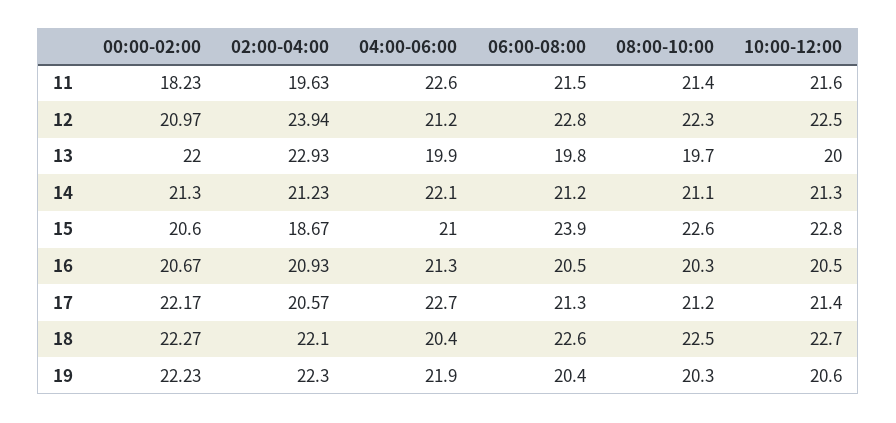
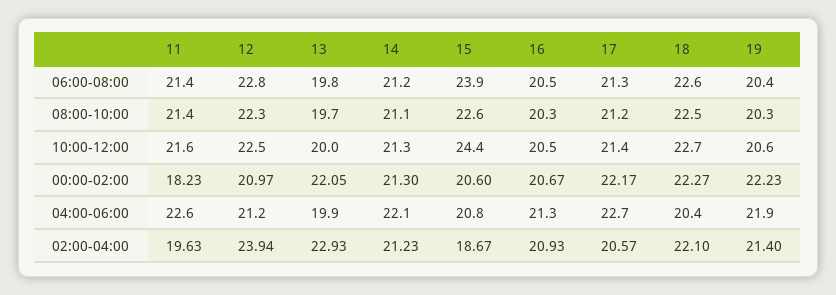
  {
    "00:00-02:00": {
      "11": 18.23,
      "12": 20.97,
-     "13": 22,
+     "13": 22.05,
      "14": 21.3,
      "15": 20.6,
      "16": 20.67,
      "17": 22.17,
      "18": 22.27,
      "19": 22.23
    },
    "02:00-04:00": {
      "11": 19.63,
      "12": 23.94,
      "13": 22.93,
      "14": 21.23,
      "15": 18.67,
      "16": 20.93,
      "17": 20.57,
      "18": 22.1,
-     "19": 22.3
+     "19": 21.4
    },
    "04:00-06:00": {
      "11": 22.6,
      "12": 21.2,
      "13": 19.9,
      "14": 22.1,
-     "15": 21,
+     "15": 20.8,
      "16": 21.3,
      "17": 22.7,
      "18": 20.4,
      "19": 21.9
    },
    "06:00-08:00": {
-     "11": 21.5,
+     "11": 21.4,
      "12": 22.8,
      "13": 19.8,
      "14": 21.2,
      "15": 23.9,
      "16": 20.5,
      "17": 21.3,
      "18": 22.6,
      "19": 20.4
    },
    "08:00-10:00": {
      "11": 21.4,
      "12": 22.3,
      "13": 19.7,
      "14": 21.1,
      "15": 22.6,
      "16": 20.3,
      "17": 21.2,
      "18": 22.5,
      "19": 20.3
    },
    "10:00-12:00": {
      "11": 21.6,
      "12": 22.5,
      "13": 20,
      "14": 21.3,
-     "15": 22.8,
+     "15": 24.4,
      "16": 20.5,
      "17": 21.4,
      "18": 22.7,
      "19": 20.6
    }
  }

